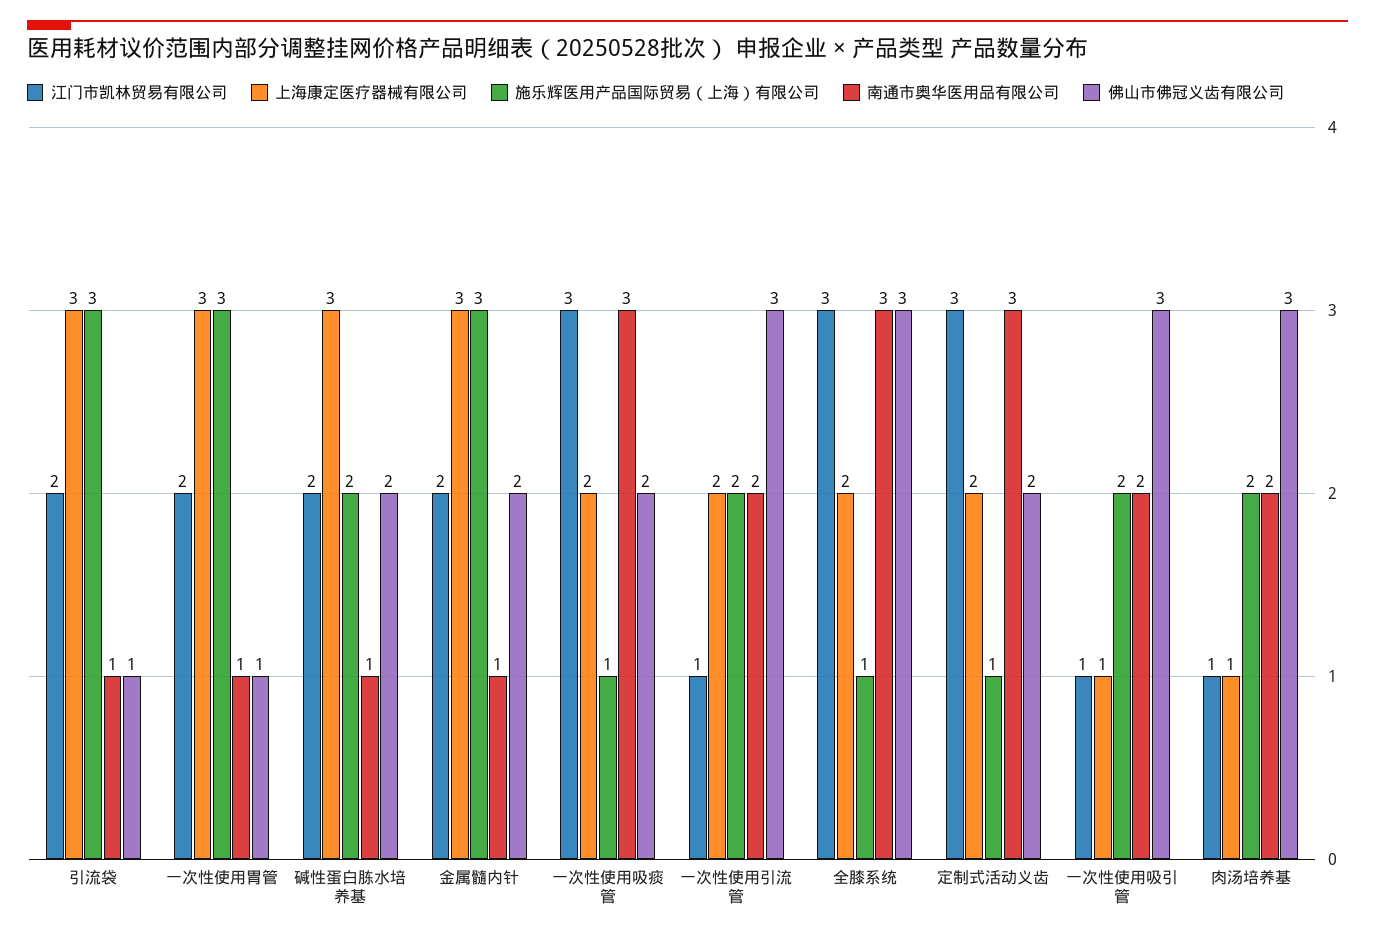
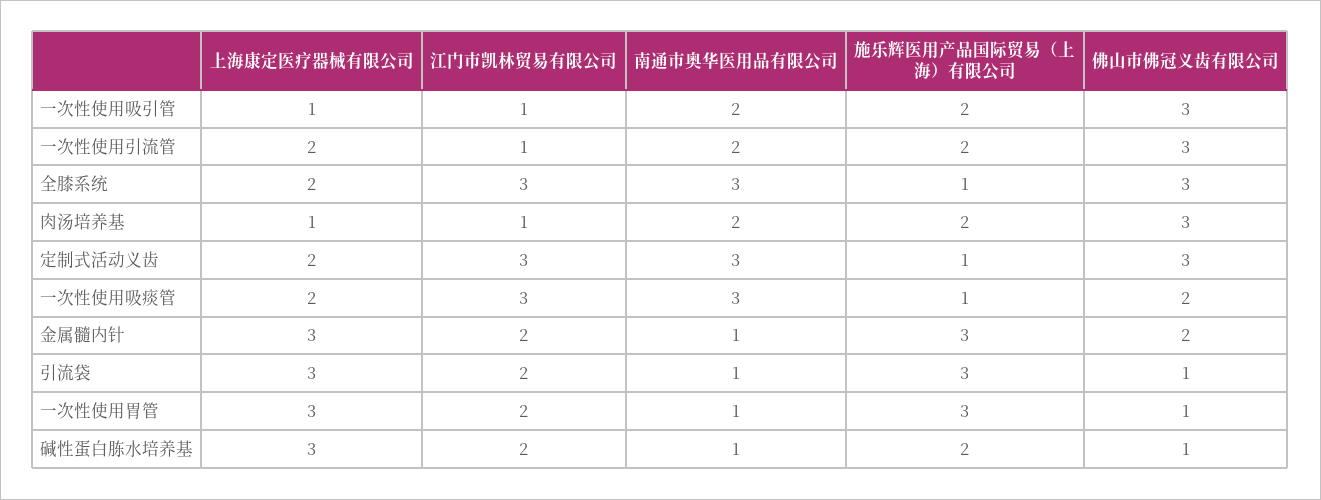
  {
    "江门市凯林贸易有限公司": {
      "引流袋": 2,
      "一次性使用胃管": 2,
      "碱性蛋白胨水培养基": 2,
      "金属髓内针": 2,
      "一次性使用吸痰管": 3,
      "一次性使用引流管": 1,
      "全膝系统": 3,
      "定制式活动义齿": 3,
      "一次性使用吸引管": 1,
      "肉汤培养基": 1
    },
    "上海康定医疗器械有限公司": {
      "引流袋": 3,
      "一次性使用胃管": 3,
      "碱性蛋白胨水培养基": 3,
      "金属髓内针": 3,
      "一次性使用吸痰管": 2,
      "一次性使用引流管": 2,
      "全膝系统": 2,
      "定制式活动义齿": 2,
      "一次性使用吸引管": 1,
      "肉汤培养基": 1
    },
    "施乐辉医用产品国际贸易（上海）有限公司": {
      "引流袋": 3,
      "一次性使用胃管": 3,
      "碱性蛋白胨水培养基": 2,
      "金属髓内针": 3,
      "一次性使用吸痰管": 1,
      "一次性使用引流管": 2,
      "全膝系统": 1,
      "定制式活动义齿": 1,
      "一次性使用吸引管": 2,
      "肉汤培养基": 2
    },
    "南通市奥华医用品有限公司": {
      "引流袋": 1,
      "一次性使用胃管": 1,
      "碱性蛋白胨水培养基": 1,
      "金属髓内针": 1,
      "一次性使用吸痰管": 3,
      "一次性使用引流管": 2,
      "全膝系统": 3,
      "定制式活动义齿": 3,
      "一次性使用吸引管": 2,
      "肉汤培养基": 2
    },
    "佛山市佛冠义齿有限公司": {
      "引流袋": 1,
      "一次性使用胃管": 1,
-     "碱性蛋白胨水培养基": 2,
+     "碱性蛋白胨水培养基": 1,
      "金属髓内针": 2,
      "一次性使用吸痰管": 2,
      "一次性使用引流管": 3,
      "全膝系统": 3,
-     "定制式活动义齿": 2,
+     "定制式活动义齿": 3,
      "一次性使用吸引管": 3,
      "肉汤培养基": 3
    }
  }

